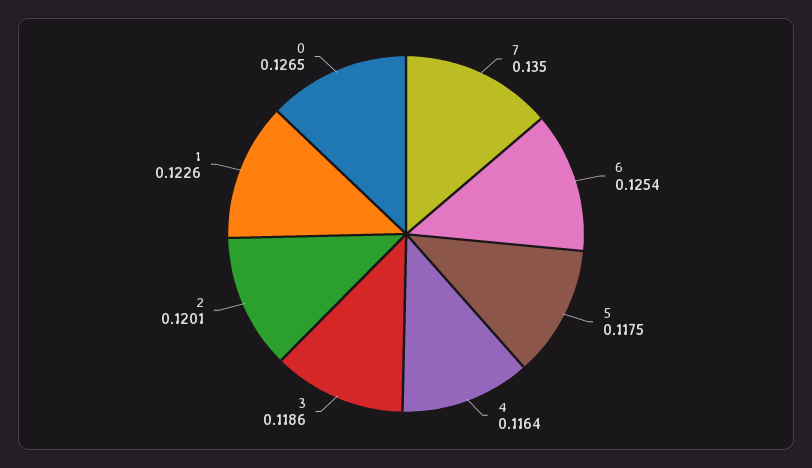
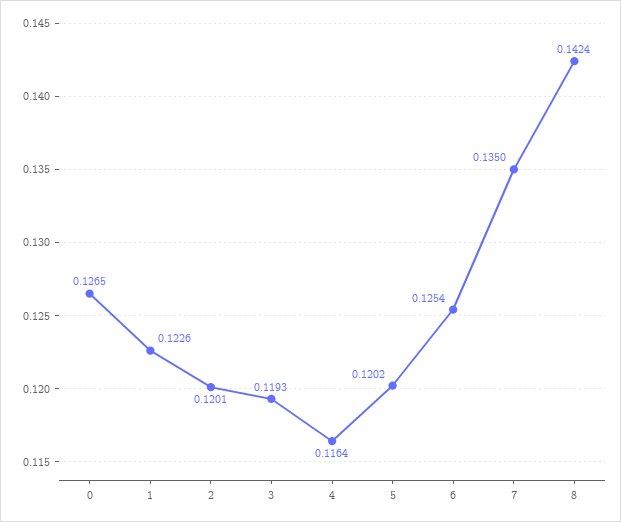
  {
    "7": 0.135,
    "6": 0.1254,
-   "5": 0.1175,
+   "5": 0.1202,
    "4": 0.1164,
-   "3": 0.1186,
+   "3": 0.1193,
    "2": 0.1201,
    "1": 0.1226,
-   "0": 0.1265
+   "0": 0.1265,
+   "8": 0.1424
  }

